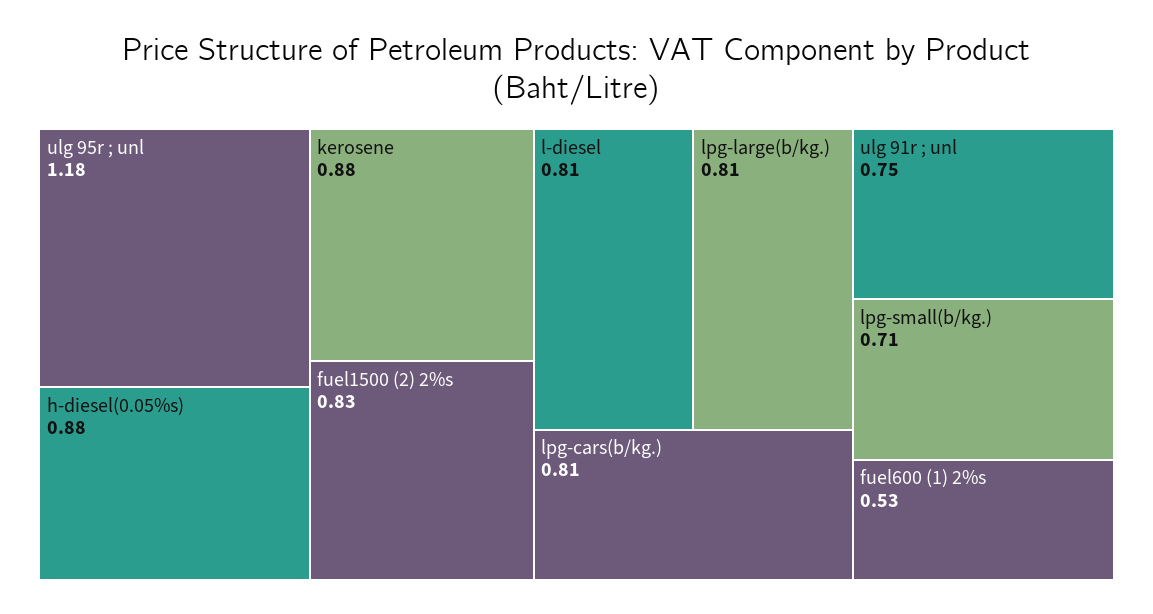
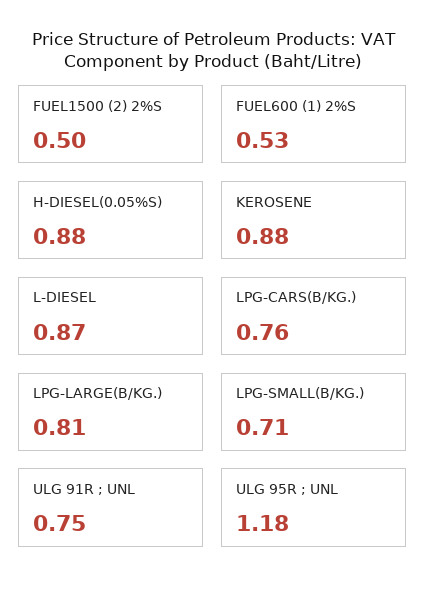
  {
    "ulg 95r ; unl": 1.18,
    "h-diesel(0.05%s)": 0.88,
    "kerosene": 0.88,
-   "fuel1500 (2) 2%s": 0.83,
+   "fuel1500 (2) 2%s": 0.5,
-   "l-diesel": 0.81,
+   "l-diesel": 0.87,
    "lpg-large(b/kg.)": 0.81,
-   "lpg-cars(b/kg.)": 0.81,
+   "lpg-cars(b/kg.)": 0.76,
    "ulg 91r ; unl": 0.75,
    "lpg-small(b/kg.)": 0.71,
    "fuel600 (1) 2%s": 0.53
  }

